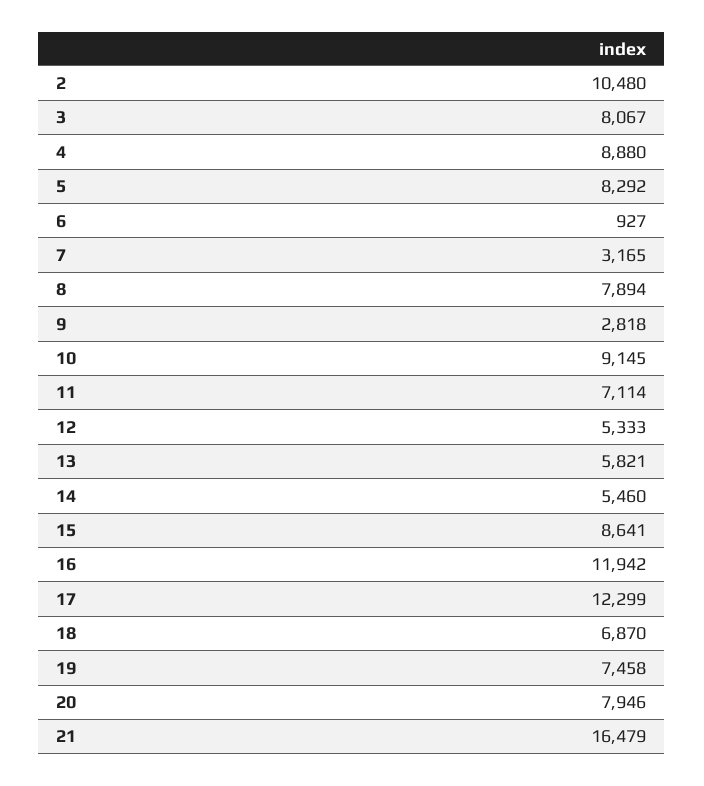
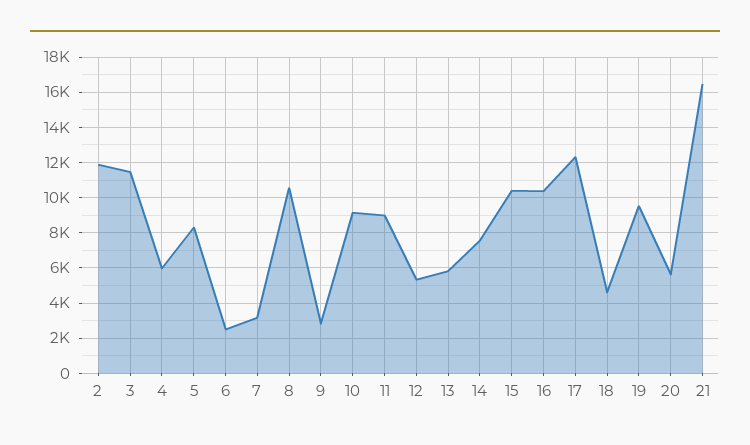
  {
-   "2": 10480,
+   "2": 12000,
-   "3": 8067,
+   "3": 11500,
-   "4": 8880,
+   "4": 6000,
    "5": 8292,
-   "6": 927,
+   "6": 2500,
    "7": 3165,
-   "8": 7894,
+   "8": 10500,
    "9": 2818,
    "10": 9145,
-   "11": 7114,
+   "11": 9000,
    "12": 5333,
    "13": 5821,
-   "14": 5460,
+   "14": 7500,
-   "15": 8641,
+   "15": 10500,
-   "16": 11942,
+   "16": 10500,
    "17": 12299,
-   "18": 6870,
+   "18": 4500,
-   "19": 7458,
+   "19": 9500,
-   "20": 7946,
+   "20": 5500,
    "21": 16479
  }

